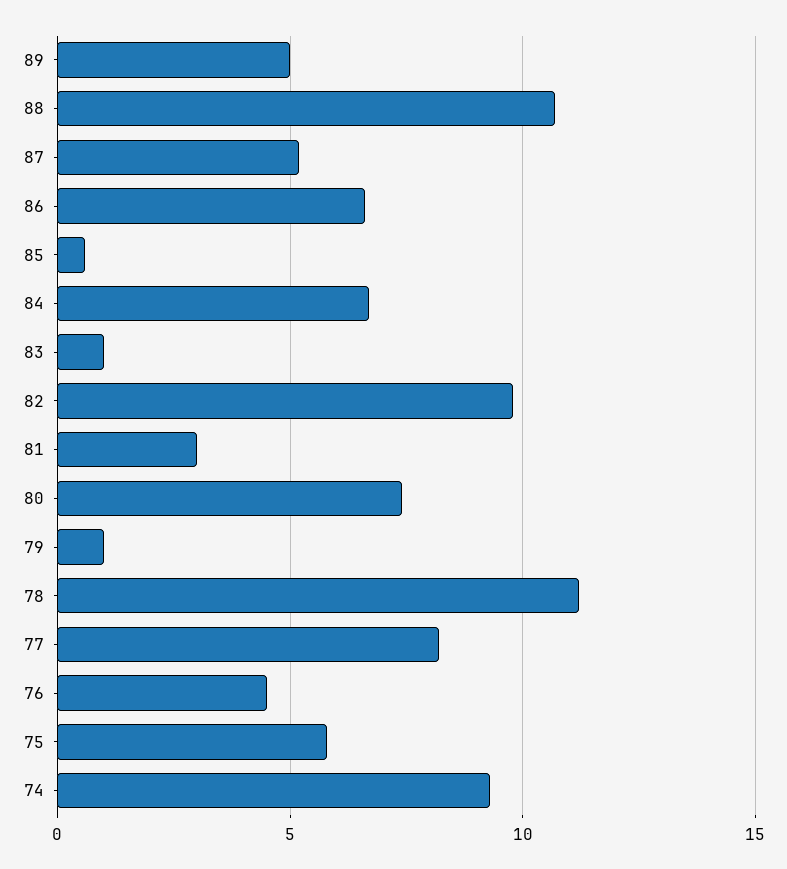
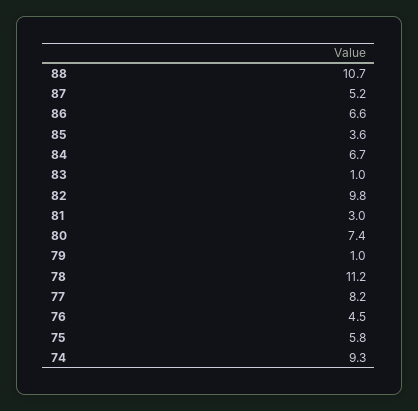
  {
-   "89": 5,
    "88": 10.7,
    "87": 5.2,
    "86": 6.6,
-   "85": 0.5,
+   "85": 3.6,
    "84": 6.7,
    "83": 1,
    "82": 9.8,
    "81": 3,
    "80": 7.4,
    "79": 1,
    "78": 11.2,
    "77": 8.2,
    "76": 4.5,
    "75": 5.8,
    "74": 9.3
  }

